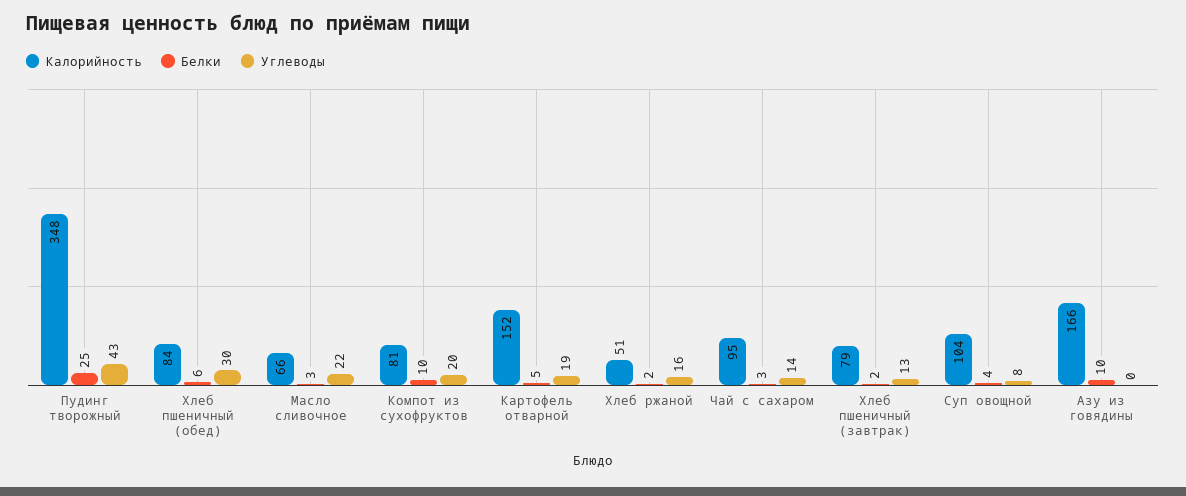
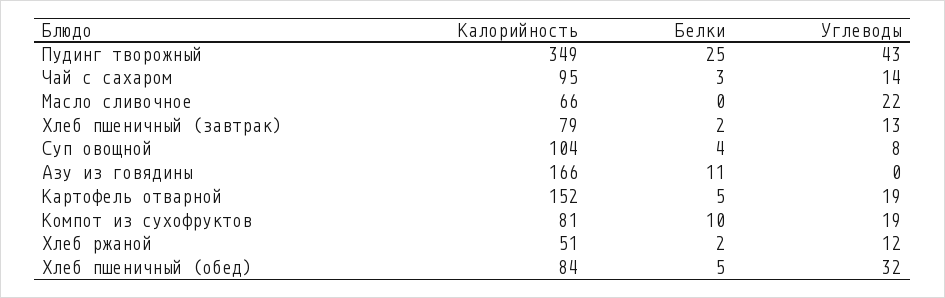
  {
    "Калорийность": {
-     "Пудинг творожный": 348,
+     "Пудинг творожный": 349,
      "Хлеб пшеничный (обед)": 84,
      "Масло сливочное": 66,
      "Компот из сухофруктов": 81,
      "Картофель отварной": 152,
      "Хлеб ржаной": 51,
      "Чай с сахаром": 95,
      "Хлеб пшеничный (завтрак)": 79,
      "Суп овощной": 104,
      "Азу из говядины": 166
    },
    "Белки": {
      "Пудинг творожный": 25,
-     "Хлеб пшеничный (обед)": 6,
+     "Хлеб пшеничный (обед)": 5,
-     "Масло сливочное": 3,
+     "Масло сливочное": 0,
      "Компот из сухофруктов": 10,
      "Картофель отварной": 5,
      "Хлеб ржаной": 2,
      "Чай с сахаром": 3,
      "Хлеб пшеничный (завтрак)": 2,
      "Суп овощной": 4,
-     "Азу из говядины": 10
+     "Азу из говядины": 11
    },
    "Углеводы": {
      "Пудинг творожный": 43,
-     "Хлеб пшеничный (обед)": 30,
+     "Хлеб пшеничный (обед)": 32,
      "Масло сливочное": 22,
-     "Компот из сухофруктов": 20,
+     "Компот из сухофруктов": 19,
      "Картофель отварной": 19,
-     "Хлеб ржаной": 16,
+     "Хлеб ржаной": 12,
      "Чай с сахаром": 14,
      "Хлеб пшеничный (завтрак)": 13,
      "Суп овощной": 8,
      "Азу из говядины": 0
    }
  }

